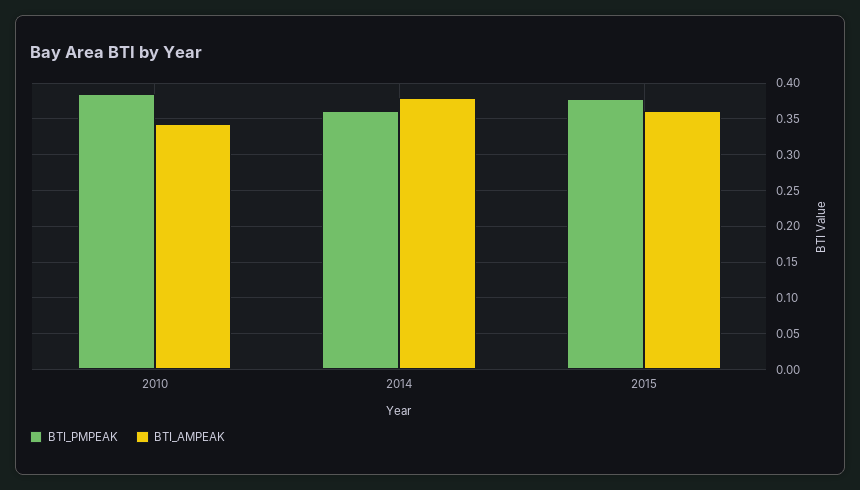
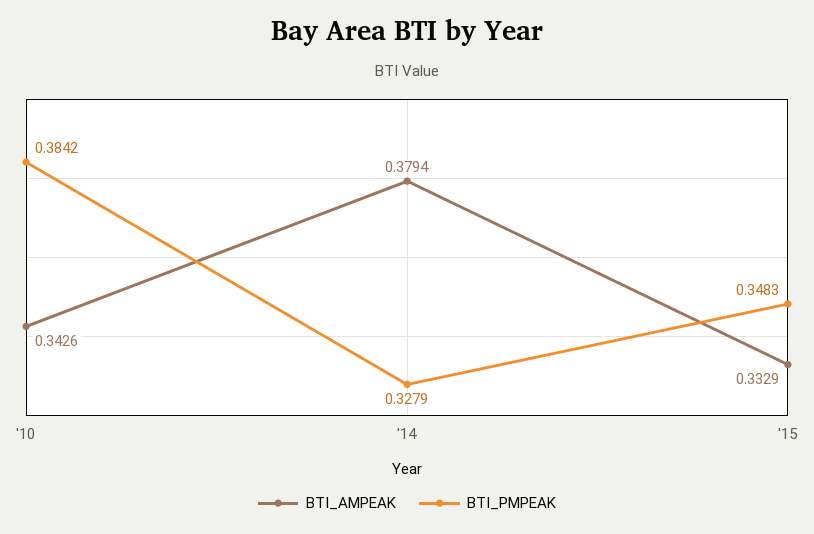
  {
    "BTI_PMPEAK": {
      "2010": 0.3842,
-     "2014": 0.36,
+     "2014": 0.3279,
-     "2015": 0.38
+     "2015": 0.3483
    },
    "BTI_AMPEAK": {
      "2010": 0.3426,
      "2014": 0.3794,
-     "2015": 0.36
+     "2015": 0.3329
    }
  }

